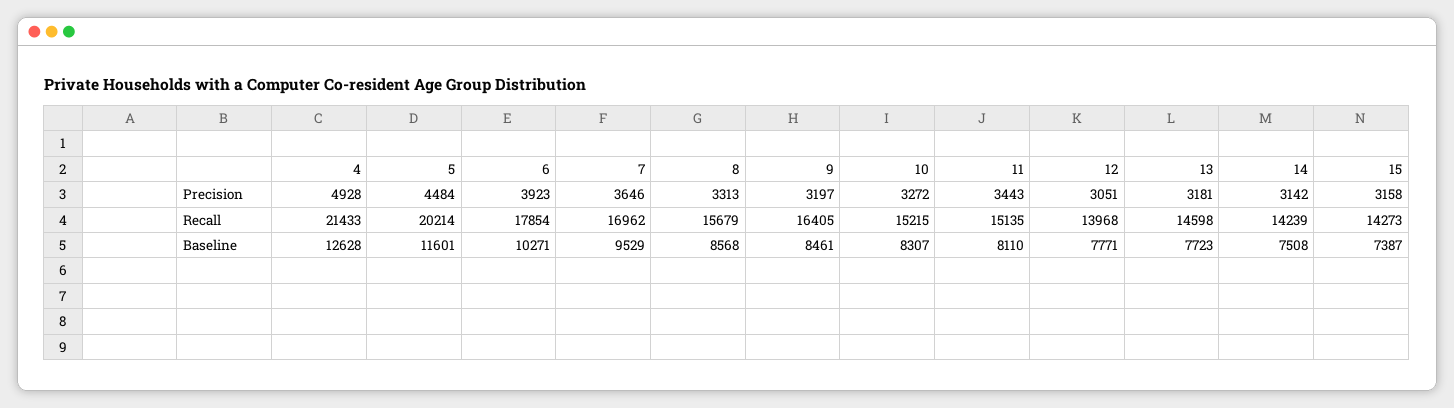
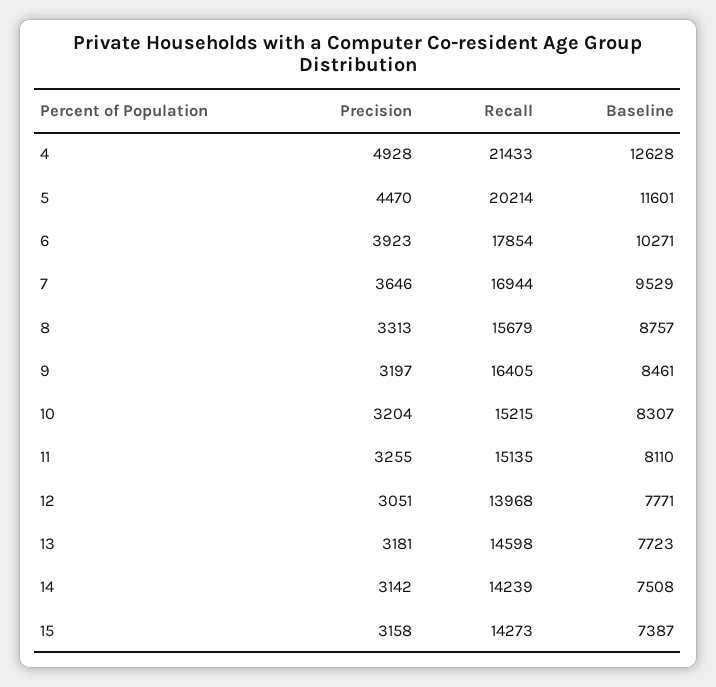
  {
    "4": {
      "Precision": 4928,
      "Recall": 21433,
      "Baseline": 12628
    },
    "5": {
-     "Precision": 4484,
+     "Precision": 4470,
      "Recall": 20214,
      "Baseline": 11601
    },
    "6": {
      "Precision": 3923,
      "Recall": 17854,
      "Baseline": 10271
    },
    "7": {
      "Precision": 3646,
-     "Recall": 16962,
+     "Recall": 16944,
      "Baseline": 9529
    },
    "8": {
      "Precision": 3313,
      "Recall": 15679,
-     "Baseline": 8568
+     "Baseline": 8757
    },
    "9": {
      "Precision": 3197,
      "Recall": 16405,
      "Baseline": 8461
    },
    "10": {
-     "Precision": 3272,
+     "Precision": 3204,
      "Recall": 15215,
      "Baseline": 8307
    },
    "11": {
-     "Precision": 3443,
+     "Precision": 3255,
      "Recall": 15135,
      "Baseline": 8110
    },
    "12": {
      "Precision": 3051,
      "Recall": 13968,
      "Baseline": 7771
    },
    "13": {
      "Precision": 3181,
      "Recall": 14598,
      "Baseline": 7723
    },
    "14": {
      "Precision": 3142,
      "Recall": 14239,
      "Baseline": 7508
    },
    "15": {
      "Precision": 3158,
      "Recall": 14273,
      "Baseline": 7387
    }
  }

